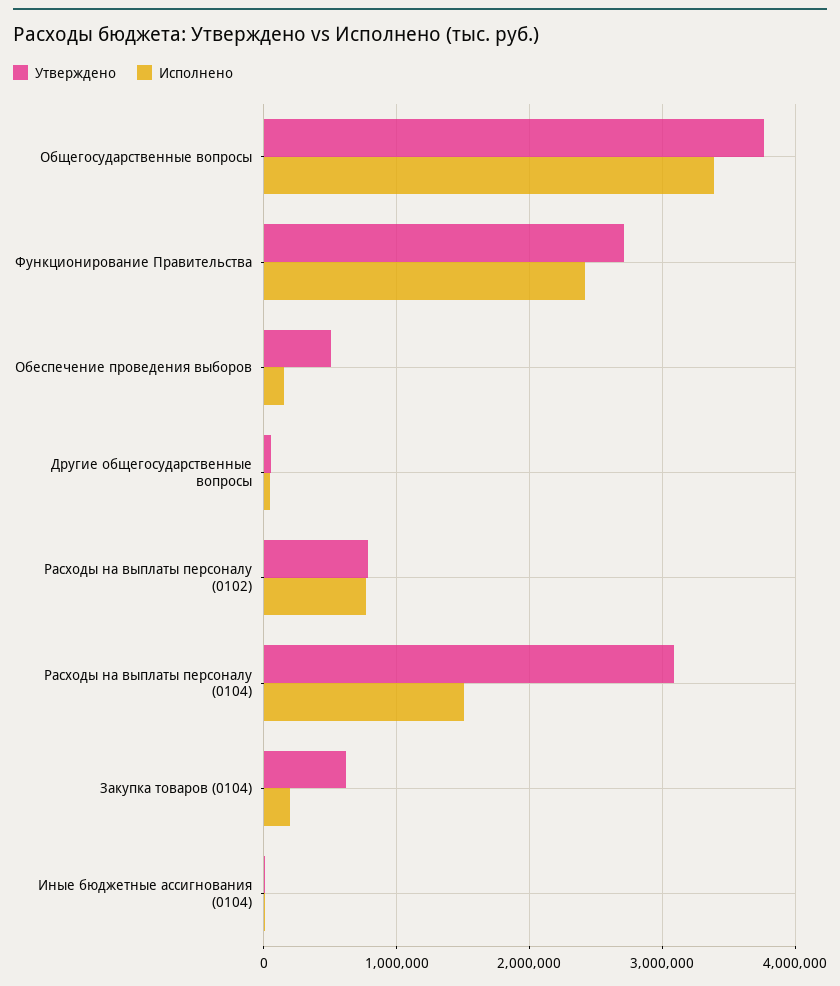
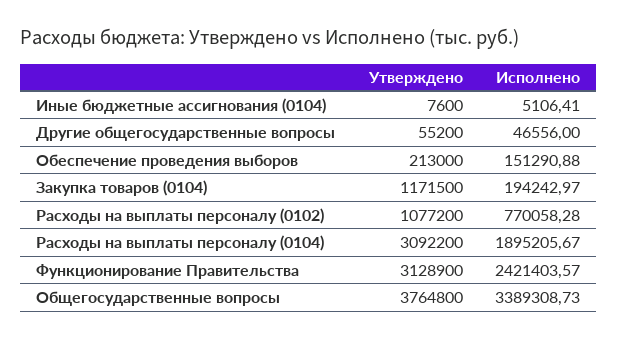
  {
    "Утверждено": {
      "Общегосударственные вопросы": 3764800,
-     "Функционирование Правительства": 2700000,
+     "Функционирование Правительства": 3128900,
-     "Обеспечение проведения выборов": 500000,
+     "Обеспечение проведения выборов": 213000,
      "Другие общегосударственные вопросы": 55200,
-     "Расходы на выплаты персоналу (0102)": 800000,
+     "Расходы на выплаты персоналу (0102)": 1077200,
      "Расходы на выплаты персоналу (0104)": 3092200,
-     "Закупка товаров (0104)": 600000,
+     "Закупка товаров (0104)": 1171500,
      "Иные бюджетные ассигнования (0104)": 7600
    },
    "Исполнено": {
      "Общегосударственные вопросы": 3389308.73,
      "Функционирование Правительства": 2421403.57,
      "Обеспечение проведения выборов": 151290.88,
      "Другие общегосударственные вопросы": 46556,
      "Расходы на выплаты персоналу (0102)": 770058.28,
-     "Расходы на выплаты персоналу (0104)": 1500000,
+     "Расходы на выплаты персоналу (0104)": 1895205.67,
      "Закупка товаров (0104)": 194242.97,
      "Иные бюджетные ассигнования (0104)": 5106.41
    }
  }

